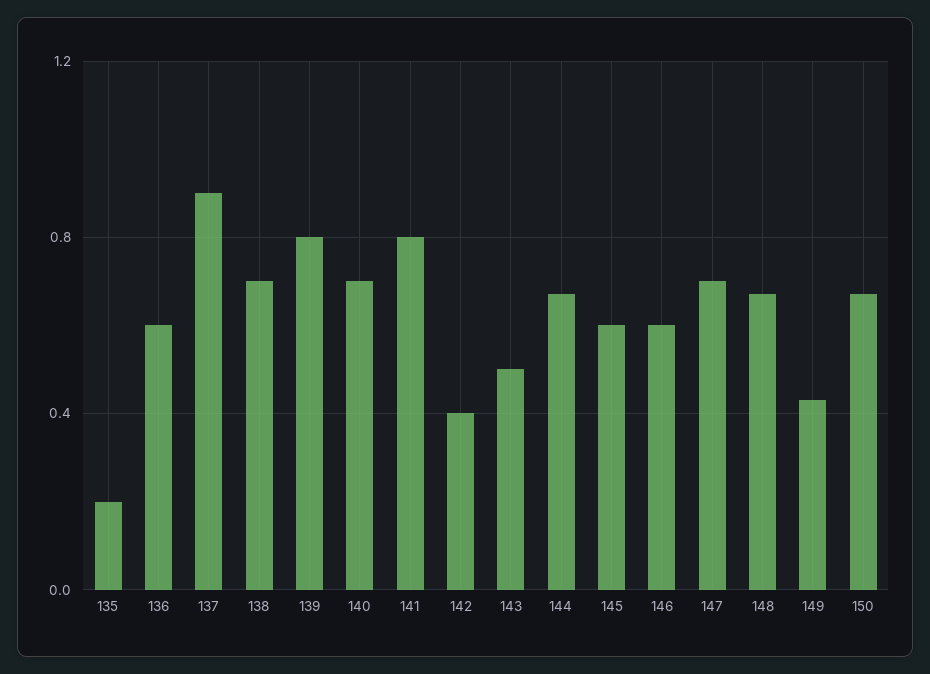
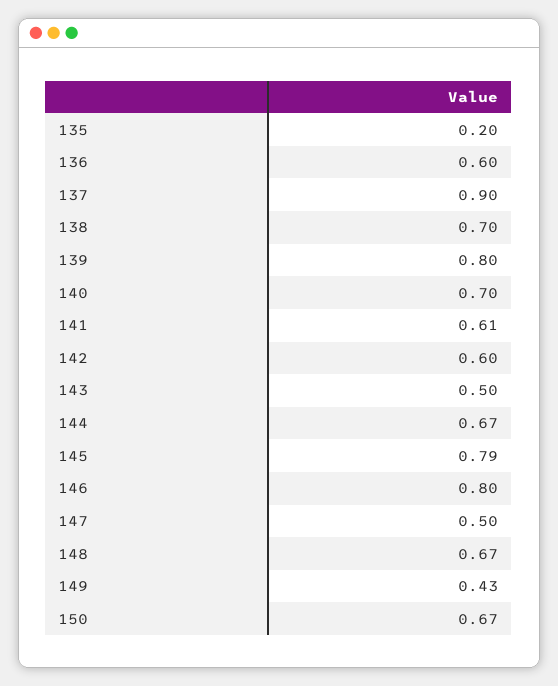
  {
    "135": 0.2,
    "136": 0.6,
    "137": 0.9,
    "138": 0.7,
    "139": 0.8,
    "140": 0.7,
-   "141": 0.8,
+   "141": 0.61,
-   "142": 0.4,
+   "142": 0.6,
    "143": 0.5,
    "144": 0.67,
-   "145": 0.6,
+   "145": 0.79,
-   "146": 0.6,
+   "146": 0.8,
-   "147": 0.7,
+   "147": 0.5,
    "148": 0.67,
    "149": 0.43,
    "150": 0.67
  }

